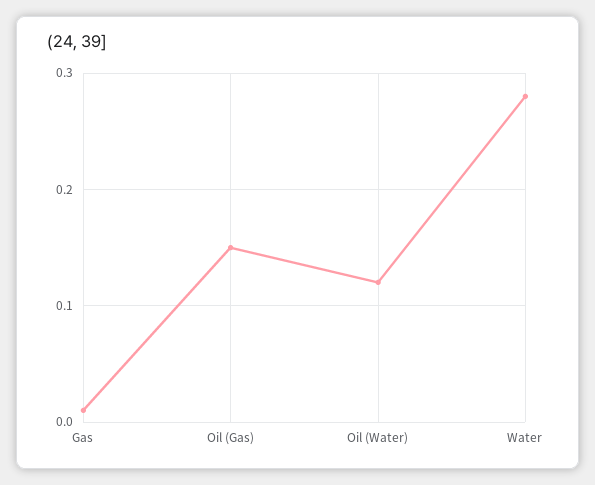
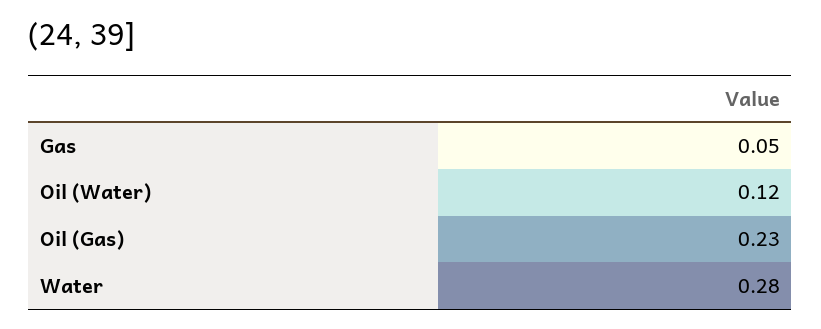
  {
-   "Gas": 0.01,
+   "Gas": 0.05,
-   "Oil (Gas)": 0.15,
+   "Oil (Gas)": 0.23,
    "Oil (Water)": 0.12,
    "Water": 0.28
  }

